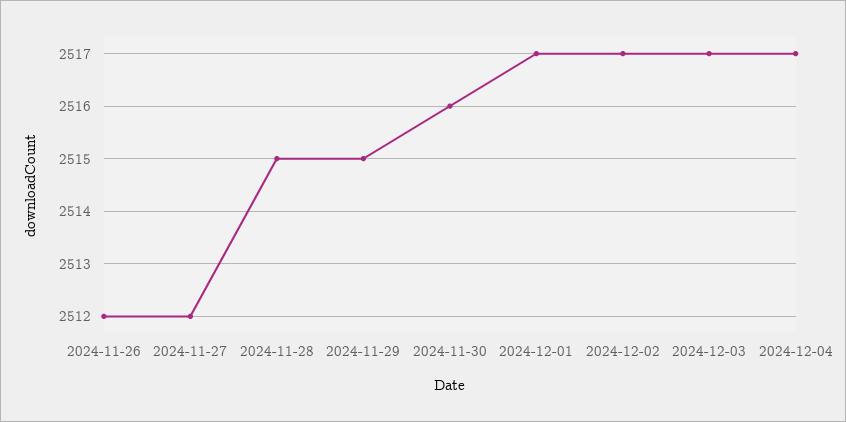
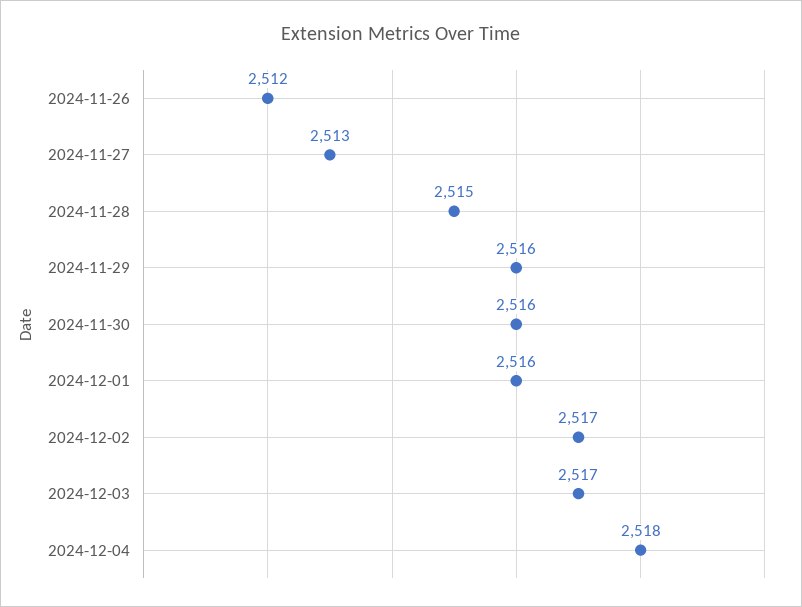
  {
    "2024-11-26": 2512,
-   "2024-11-27": 2512,
+   "2024-11-27": 2513,
    "2024-11-28": 2515,
-   "2024-11-29": 2515,
+   "2024-11-29": 2516,
    "2024-11-30": 2516,
-   "2024-12-01": 2517,
+   "2024-12-01": 2516,
    "2024-12-02": 2517,
    "2024-12-03": 2517,
-   "2024-12-04": 2517
+   "2024-12-04": 2518
  }

